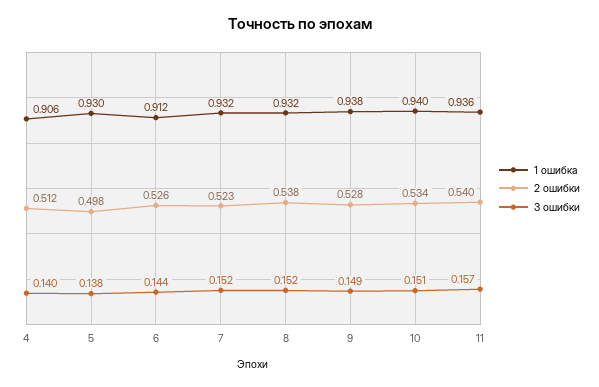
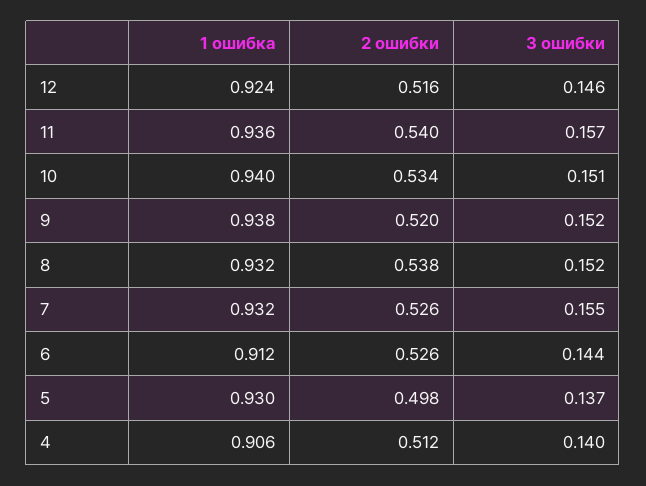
  {
    "1 ошибка": {
      "4": 0.906,
      "5": 0.93,
      "6": 0.912,
      "7": 0.932,
      "8": 0.932,
      "9": 0.938,
      "10": 0.94,
-     "11": 0.936
+     "11": 0.936,
+     "12": 0.924
    },
    "2 ошибки": {
      "4": 0.512,
      "5": 0.498,
      "6": 0.526,
-     "7": 0.523,
+     "7": 0.526,
      "8": 0.538,
-     "9": 0.528,
+     "9": 0.52,
      "10": 0.534,
-     "11": 0.54
+     "11": 0.54,
+     "12": 0.516
    },
    "3 ошибки": {
      "4": 0.14,
-     "5": 0.138,
+     "5": 0.137,
      "6": 0.144,
-     "7": 0.152,
+     "7": 0.155,
      "8": 0.152,
-     "9": 0.149,
+     "9": 0.152,
      "10": 0.151,
-     "11": 0.157
+     "11": 0.157,
+     "12": 0.146
    }
  }

